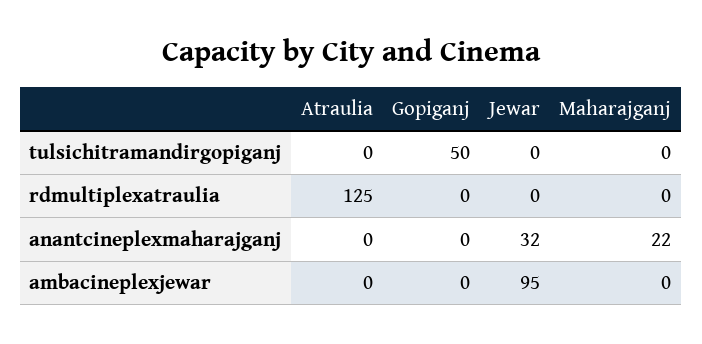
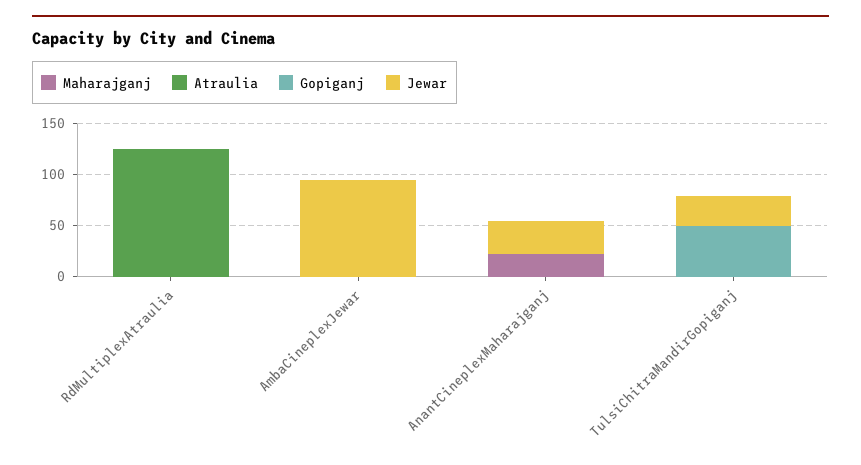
  {
    "Atraulia": {
      "tulsichitramandirgopiganj": 0,
      "rdmultiplexatraulia": 125,
      "anantcineplexmaharajganj": 0,
      "ambacineplexjewar": 0
    },
    "Gopiganj": {
      "tulsichitramandirgopiganj": 50,
      "rdmultiplexatraulia": 0,
      "anantcineplexmaharajganj": 0,
      "ambacineplexjewar": 0
    },
    "Jewar": {
-     "tulsichitramandirgopiganj": 0,
+     "tulsichitramandirgopiganj": 30,
      "rdmultiplexatraulia": 0,
      "anantcineplexmaharajganj": 32,
      "ambacineplexjewar": 95
    },
    "Maharajganj": {
      "tulsichitramandirgopiganj": 0,
      "rdmultiplexatraulia": 0,
      "anantcineplexmaharajganj": 22,
      "ambacineplexjewar": 0
    }
  }

